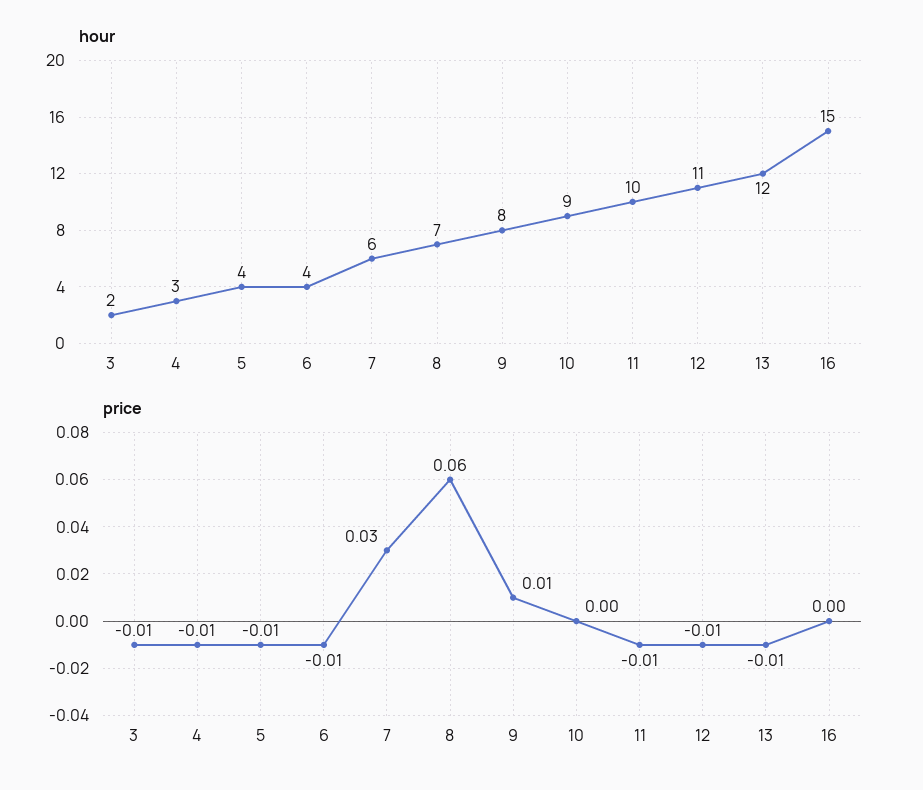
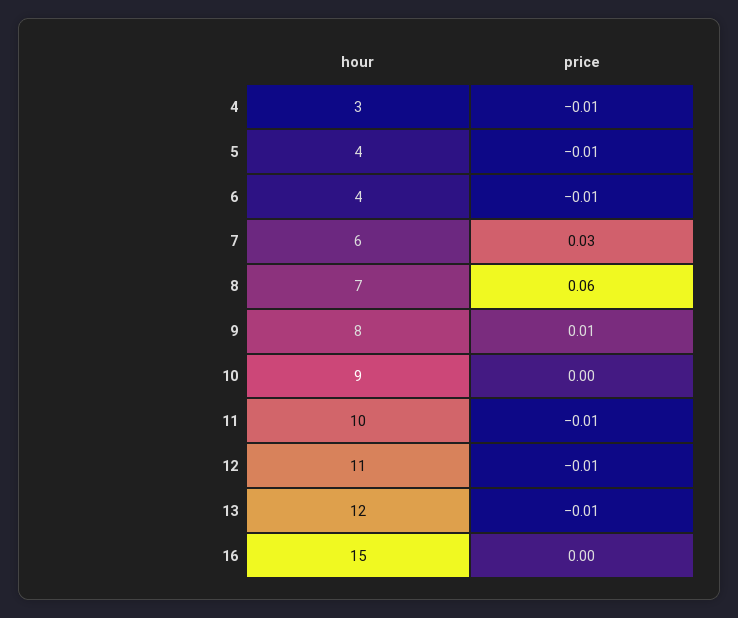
  {
    "hour": {
-     "3": 2,
      "4": 3,
      "5": 4,
      "6": 4,
      "7": 6,
      "8": 7,
      "9": 8,
      "10": 9,
      "11": 10,
      "12": 11,
      "13": 12,
      "16": 15
    },
    "price": {
-     "3": -0.01,
      "4": -0.01,
      "5": -0.01,
      "6": -0.01,
      "7": 0.03,
      "8": 0.06,
      "9": 0.01,
      "10": 0,
      "11": -0.01,
      "12": -0.01,
      "13": -0.01,
      "16": 0
    }
  }

